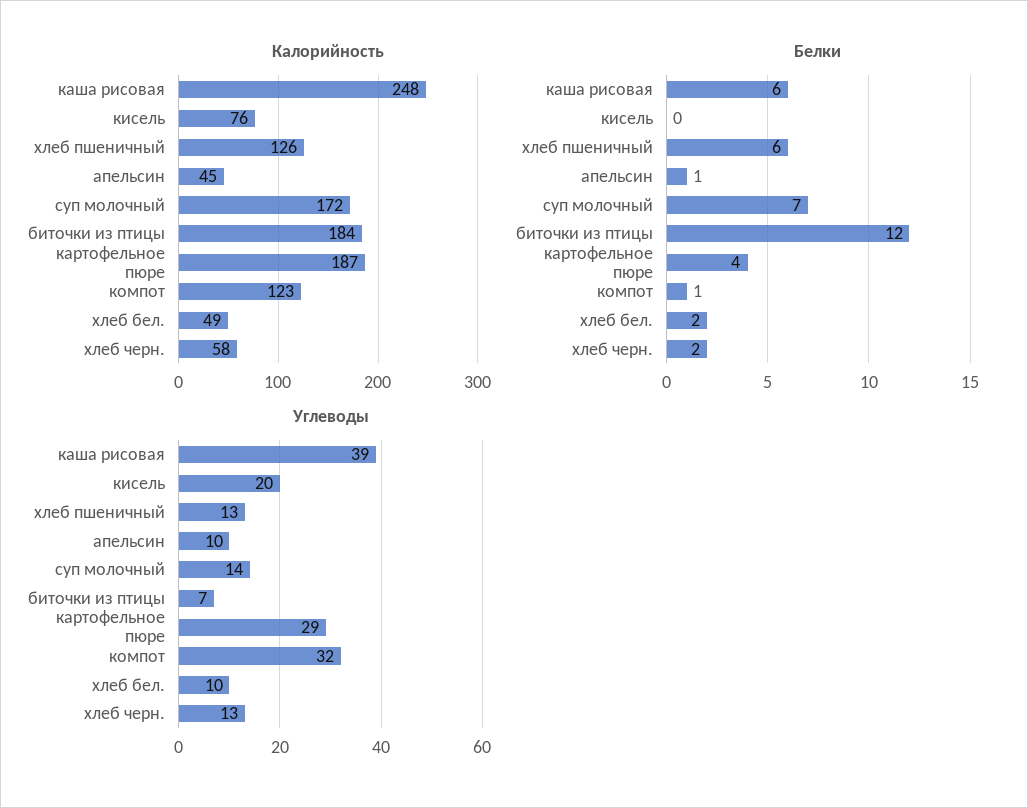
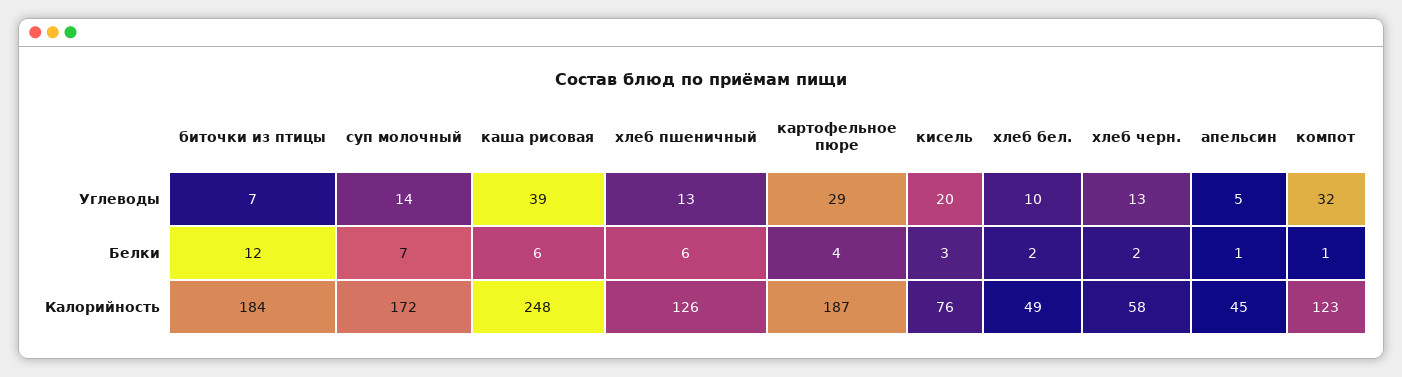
  {
    "Калорийность": {
      "каша рисовая": 248,
      "кисель": 76,
      "хлеб пшеничный": 126,
      "апельсин": 45,
      "суп молочный": 172,
      "биточки из птицы": 184,
      "картофельное пюре": 187,
      "компот": 123,
      "хлеб бел.": 49,
      "хлеб черн.": 58
    },
    "Белки": {
      "каша рисовая": 6,
-     "кисель": 0,
+     "кисель": 3,
      "хлеб пшеничный": 6,
      "апельсин": 1,
      "суп молочный": 7,
      "биточки из птицы": 12,
      "картофельное пюре": 4,
      "компот": 1,
      "хлеб бел.": 2,
      "хлеб черн.": 2
    },
    "Углеводы": {
      "каша рисовая": 39,
      "кисель": 20,
      "хлеб пшеничный": 13,
-     "апельсин": 10,
+     "апельсин": 5,
      "суп молочный": 14,
      "биточки из птицы": 7,
      "картофельное пюре": 29,
      "компот": 32,
      "хлеб бел.": 10,
      "хлеб черн.": 13
    }
  }

